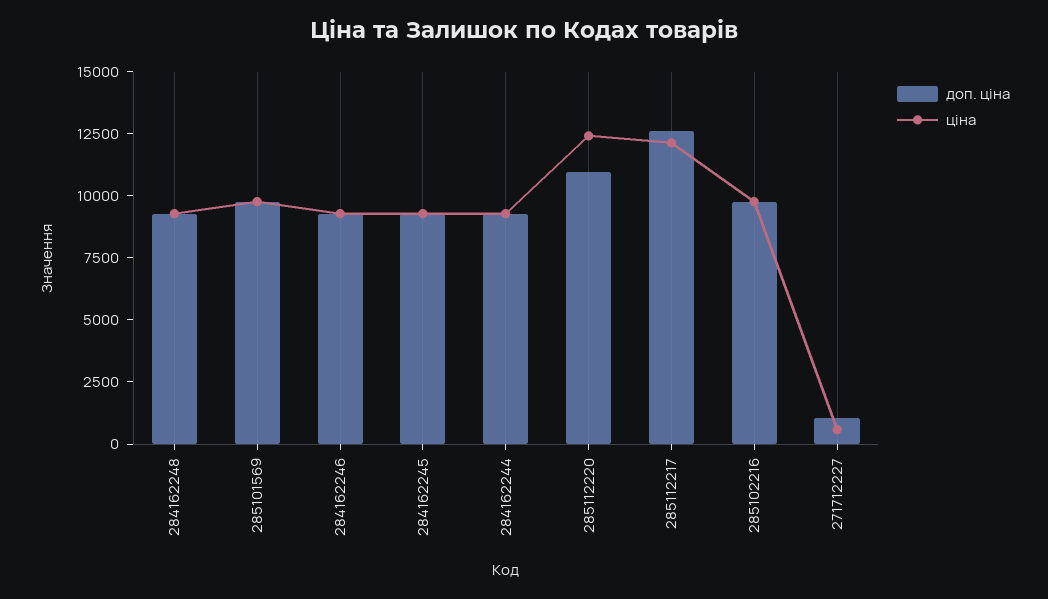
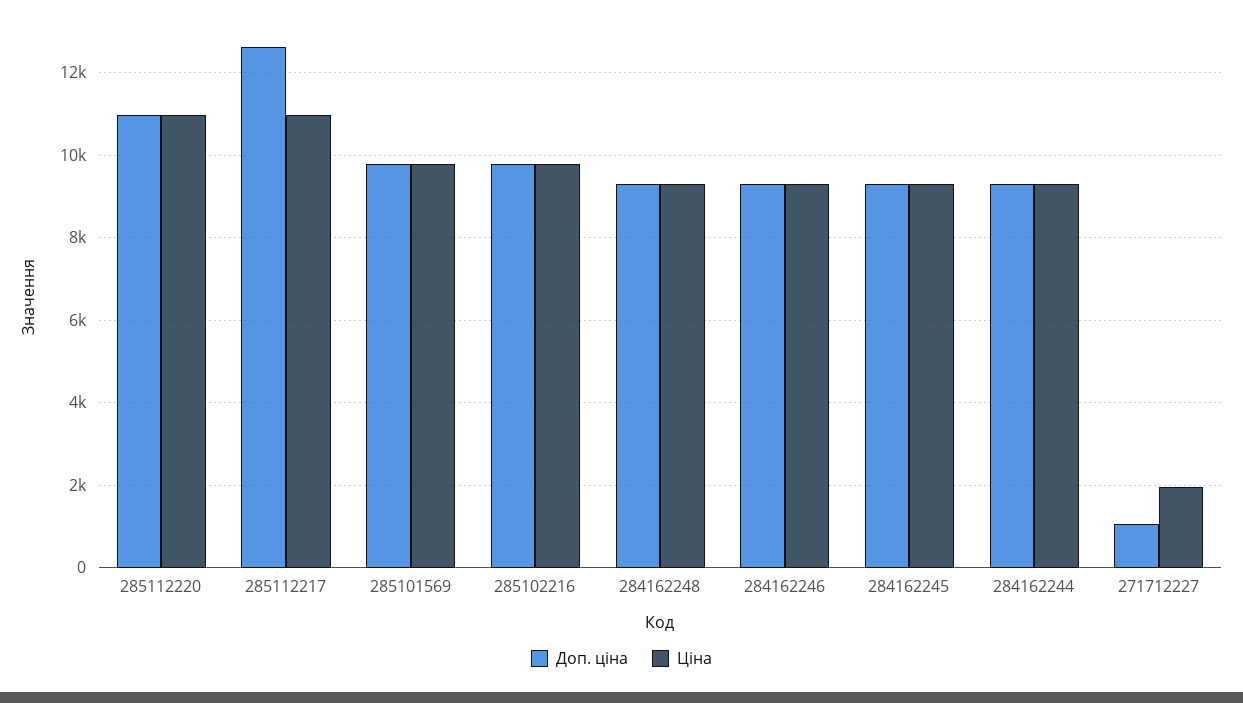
  {
    "доп. ціна": {
      "284162248": 9200,
      "285101569": 9800,
      "284162246": 9200,
      "284162245": 9200,
      "284162244": 9200,
      "285112220": 11000,
      "285112217": 12600,
      "285102216": 9800,
      "271712227": 1000
    },
    "ціна": {
      "284162248": 9200,
      "285101569": 9800,
      "284162246": 9200,
      "284162245": 9200,
      "284162244": 9200,
-     "285112220": 12500,
+     "285112220": 11000,
-     "285112217": 12000,
+     "285112217": 11000,
      "285102216": 9800,
-     "271712227": 500
+     "271712227": 2000
    }
  }

